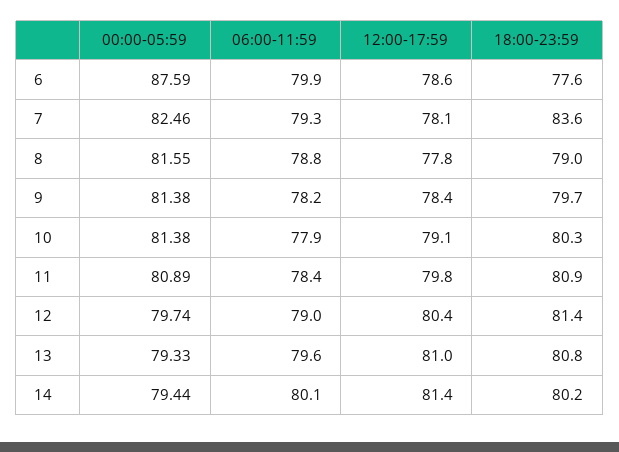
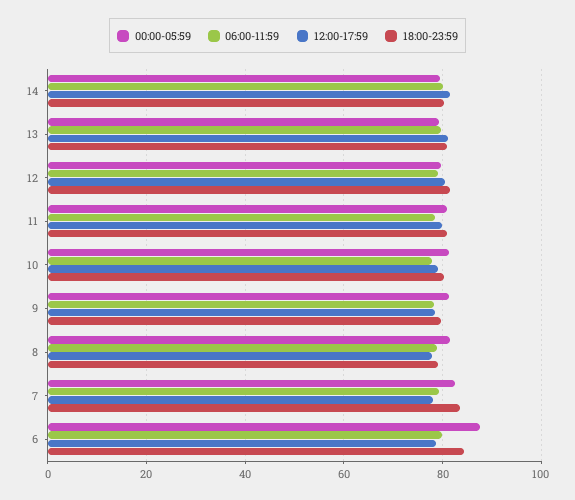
  {
    "00:00-05:59": {
      "6": 87.59,
      "7": 82.46,
      "8": 81.55,
      "9": 81.38,
      "10": 81.38,
      "11": 80.89,
      "12": 79.74,
      "13": 79.33,
      "14": 79.44
    },
    "06:00-11:59": {
      "6": 79.9,
      "7": 79.3,
      "8": 78.8,
      "9": 78.2,
      "10": 77.9,
      "11": 78.4,
      "12": 79,
      "13": 79.6,
      "14": 80.1
    },
    "12:00-17:59": {
      "6": 78.6,
      "7": 78.1,
      "8": 77.8,
      "9": 78.4,
      "10": 79.1,
      "11": 79.8,
      "12": 80.4,
      "13": 81,
      "14": 81.4
    },
    "18:00-23:59": {
-     "6": 77.6,
+     "6": 84,
      "7": 83.6,
      "8": 79,
      "9": 79.7,
      "10": 80.3,
      "11": 80.9,
      "12": 81.4,
      "13": 80.8,
      "14": 80.2
    }
  }

